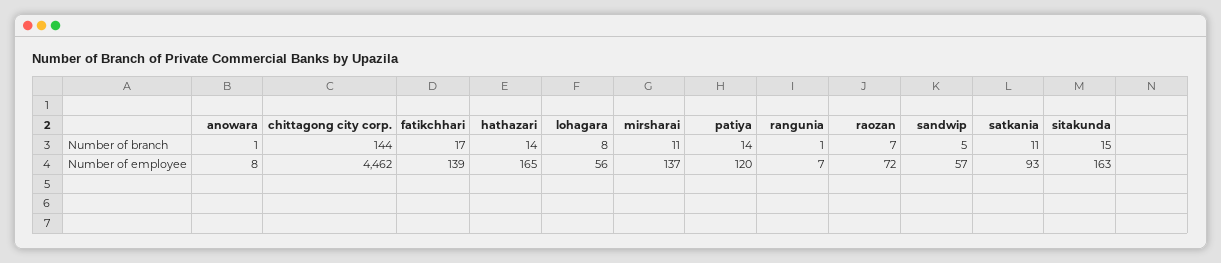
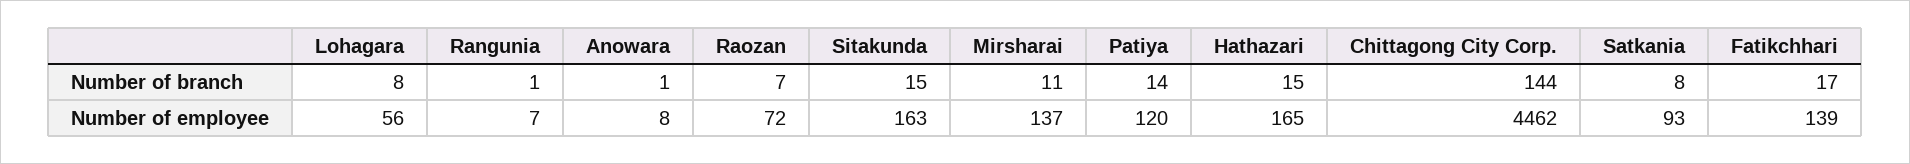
  {
    "anowara": {
      "Number of branch": 1,
      "Number of employee": 8
    },
    "chittagong city corp.": {
      "Number of branch": 144,
      "Number of employee": 4462
    },
    "fatikchhari": {
      "Number of branch": 17,
      "Number of employee": 139
    },
    "hathazari": {
-     "Number of branch": 14,
+     "Number of branch": 15,
      "Number of employee": 165
    },
    "lohagara": {
      "Number of branch": 8,
      "Number of employee": 56
    },
    "mirsharai": {
      "Number of branch": 11,
      "Number of employee": 137
    },
    "patiya": {
      "Number of branch": 14,
      "Number of employee": 120
    },
    "rangunia": {
      "Number of branch": 1,
      "Number of employee": 7
    },
    "raozan": {
      "Number of branch": 7,
      "Number of employee": 72
    },
-   "sandwip": {
-     "Number of branch": 5,
-     "Number of employee": 57
-   },
    "satkania": {
-     "Number of branch": 11,
+     "Number of branch": 8,
      "Number of employee": 93
    },
    "sitakunda": {
      "Number of branch": 15,
      "Number of employee": 163
    }
  }

